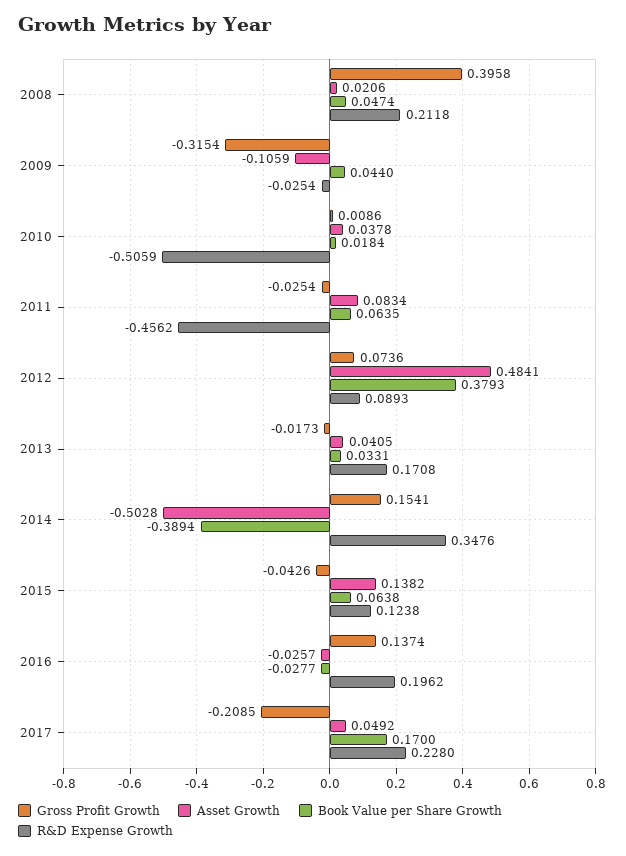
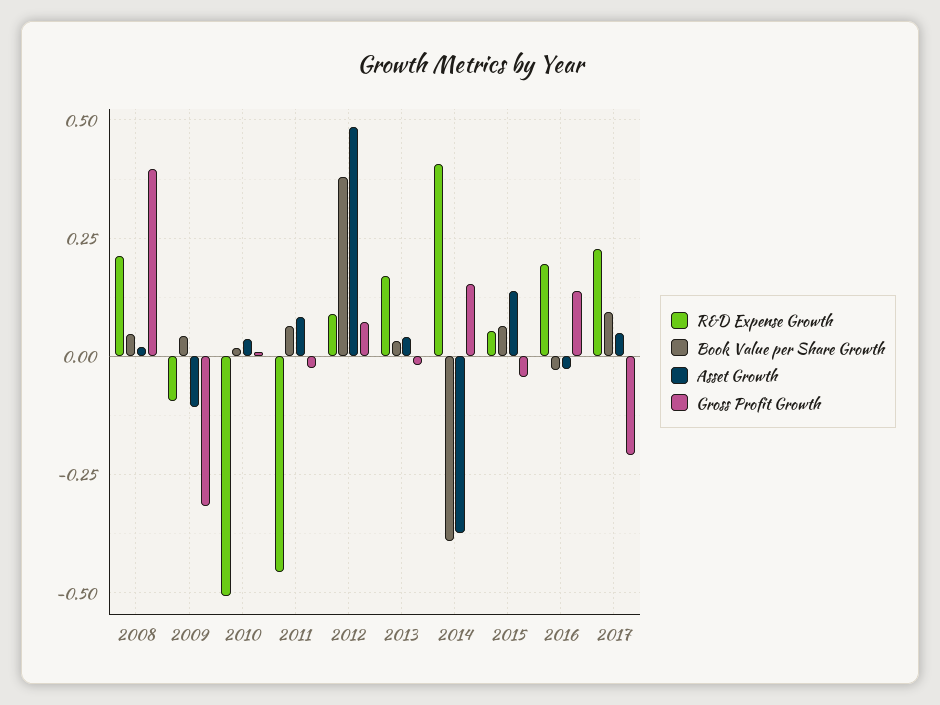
  {
    "Gross Profit Growth": {
      "2008": 0.3958,
      "2009": -0.3154,
      "2010": 0.0086,
      "2011": -0.0254,
      "2012": 0.0736,
      "2013": -0.0173,
      "2014": 0.1541,
      "2015": -0.0426,
      "2016": 0.1374,
      "2017": -0.2085
    },
    "Asset Growth": {
      "2008": 0.0206,
      "2009": -0.1059,
      "2010": 0.0378,
      "2011": 0.0834,
      "2012": 0.4841,
      "2013": 0.0405,
-     "2014": -0.5028,
+     "2014": -0.375,
      "2015": 0.1382,
      "2016": -0.0257,
      "2017": 0.0492
    },
    "Book Value per Share Growth": {
      "2008": 0.0474,
      "2009": 0.044,
      "2010": 0.0184,
      "2011": 0.0635,
      "2012": 0.3793,
      "2013": 0.0331,
      "2014": -0.3894,
      "2015": 0.0638,
      "2016": -0.0277,
-     "2017": 0.17
+     "2017": 0.1
    },
    "R&D Expense Growth": {
      "2008": 0.2118,
-     "2009": -0.0254,
+     "2009": -0.1,
      "2010": -0.5059,
      "2011": -0.4562,
      "2012": 0.0893,
      "2013": 0.1708,
-     "2014": 0.3476,
+     "2014": 0.4,
-     "2015": 0.1238,
+     "2015": 0.05,
      "2016": 0.1962,
      "2017": 0.228
    }
  }

